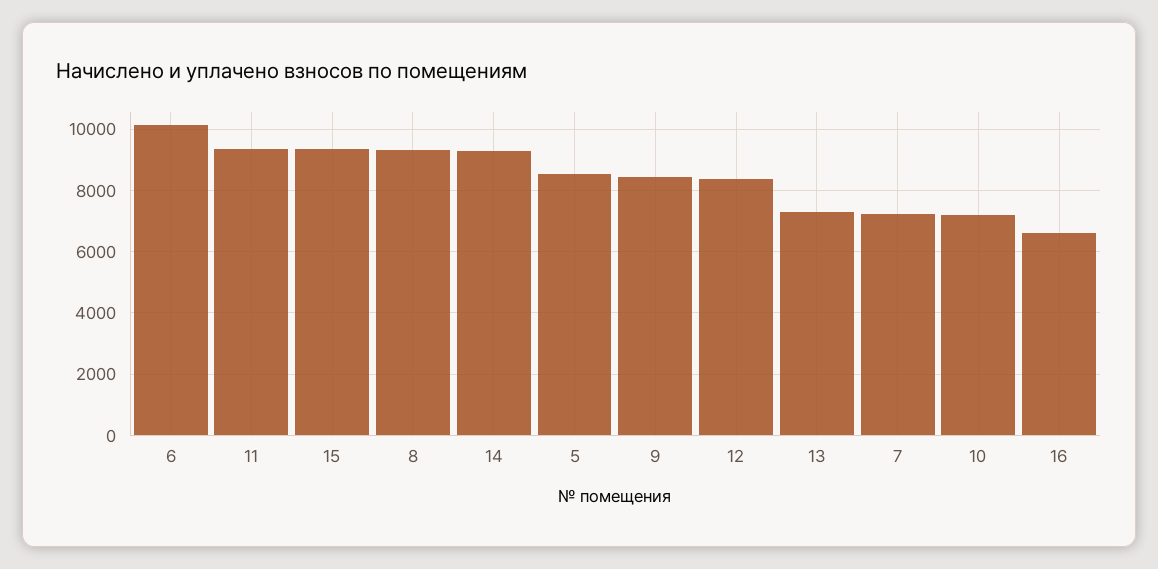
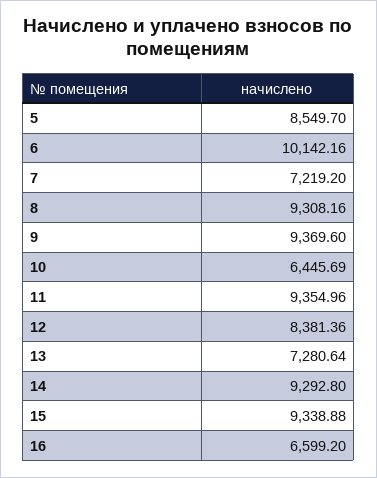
  {
    "6": 10142.16,
    "11": 9354.96,
    "15": 9338.88,
    "8": 9308.16,
    "14": 9292.8,
    "5": 8549.7,
-   "9": 8400,
+   "9": 9369.6,
    "12": 8381.36,
    "13": 7280.64,
    "7": 7219.2,
-   "10": 7200,
+   "10": 6445.69,
    "16": 6599.2
  }

